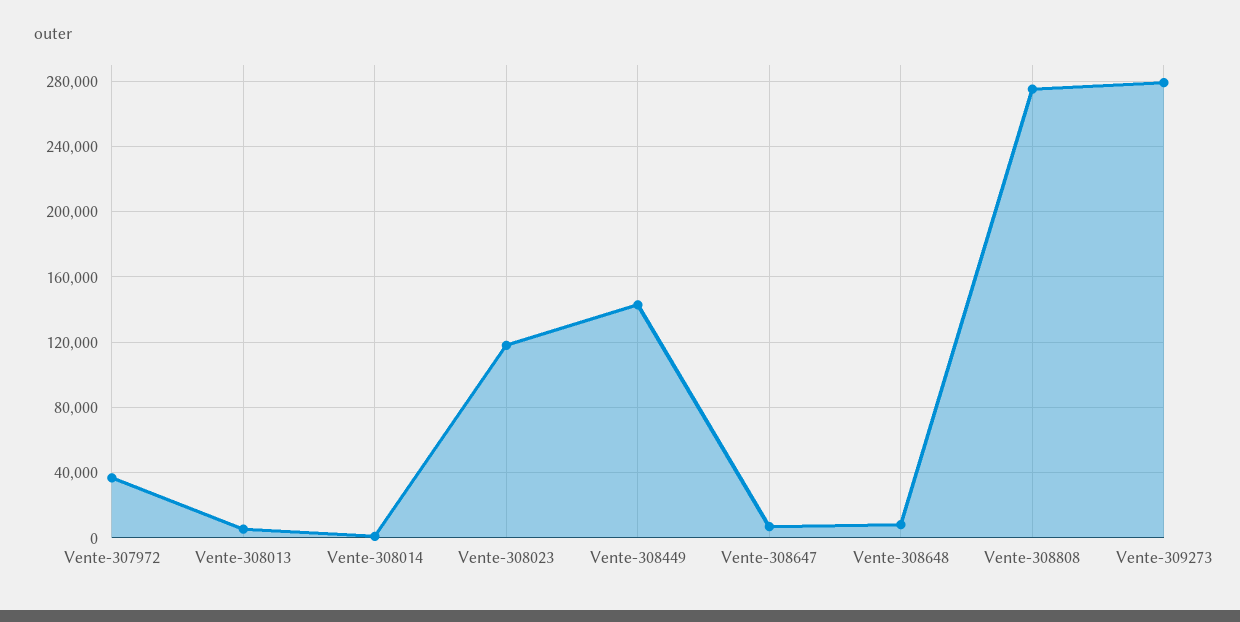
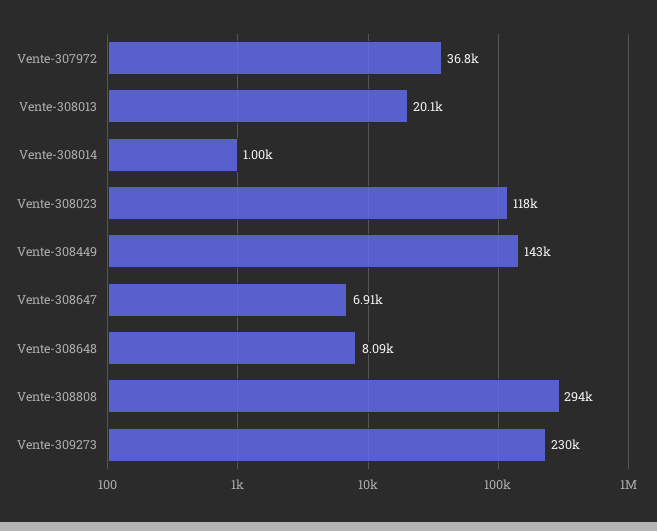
  {
    "Vente-307972": 36800,
-   "Vente-308013": 5000,
+   "Vente-308013": 20100,
    "Vente-308014": 1000,
    "Vente-308023": 118000,
    "Vente-308449": 143000,
    "Vente-308647": 6910,
    "Vente-308648": 8090,
-   "Vente-308808": 275000,
+   "Vente-308808": 294000,
-   "Vente-309273": 280000
+   "Vente-309273": 230000
  }

